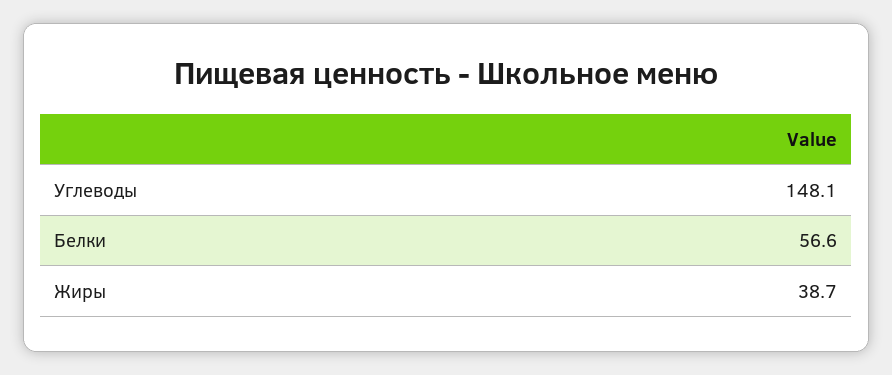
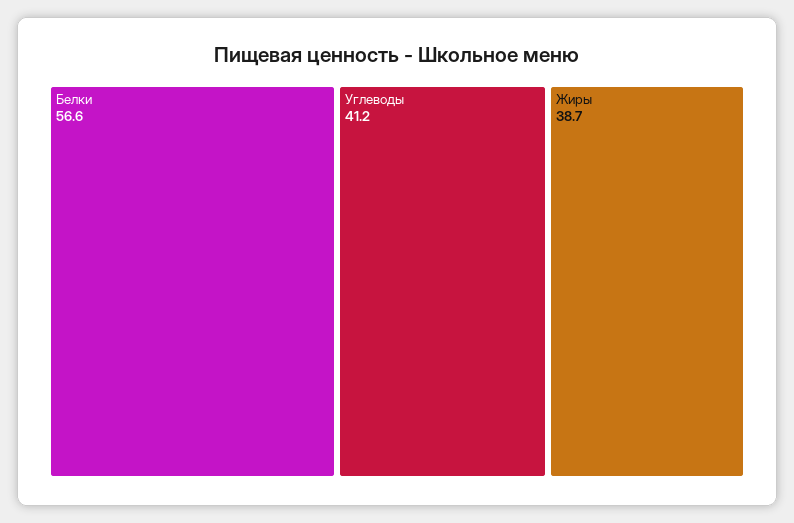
  {
-   "Углеводы": 148.1,
+   "Углеводы": 41.2,
    "Белки": 56.6,
    "Жиры": 38.7
  }

